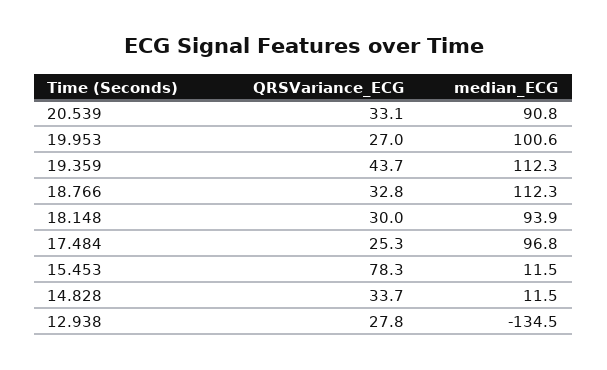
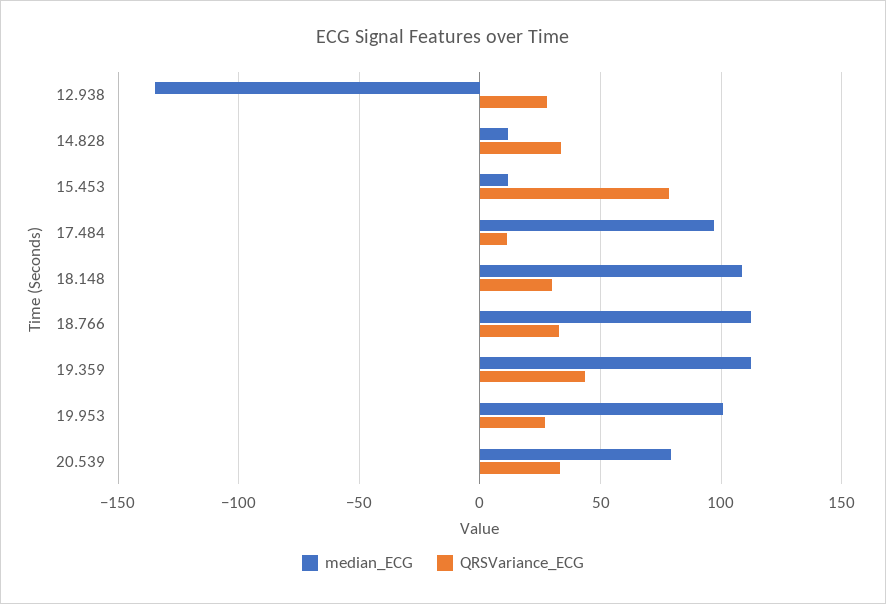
  {
    "QRSVariance_ECG": {
      "20.539": 33.1,
      "19.953": 27,
      "19.359": 43.7,
      "18.766": 32.8,
      "18.148": 30,
-     "17.484": 25.3,
+     "17.484": 10,
      "15.453": 78.3,
      "14.828": 33.7,
      "12.938": 27.8
    },
    "median_ECG": {
-     "20.539": 90.8,
+     "20.539": 80,
      "19.953": 100.6,
      "19.359": 112.3,
      "18.766": 112.3,
-     "18.148": 93.9,
+     "18.148": 110,
      "17.484": 96.8,
      "15.453": 11.5,
      "14.828": 11.5,
      "12.938": -134.5
    }
  }

